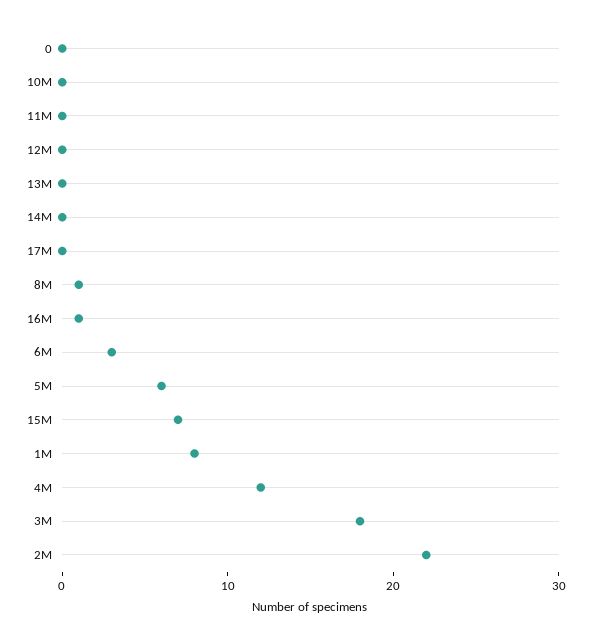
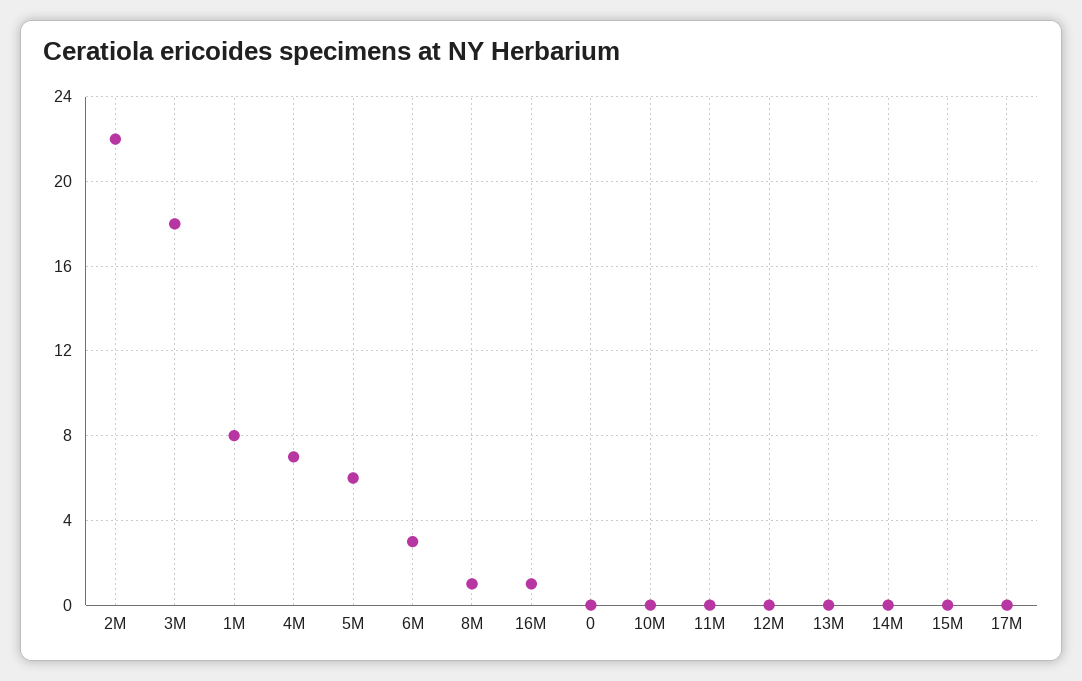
  {
    "0": 0,
    "10M": 0,
    "11M": 0,
    "12M": 0,
    "13M": 0,
    "14M": 0,
    "17M": 0,
    "8M": 1,
    "16M": 1,
    "6M": 3,
    "5M": 6,
-   "15M": 7,
+   "15M": 0,
    "1M": 8,
-   "4M": 12,
+   "4M": 7,
    "3M": 18,
    "2M": 22
  }

